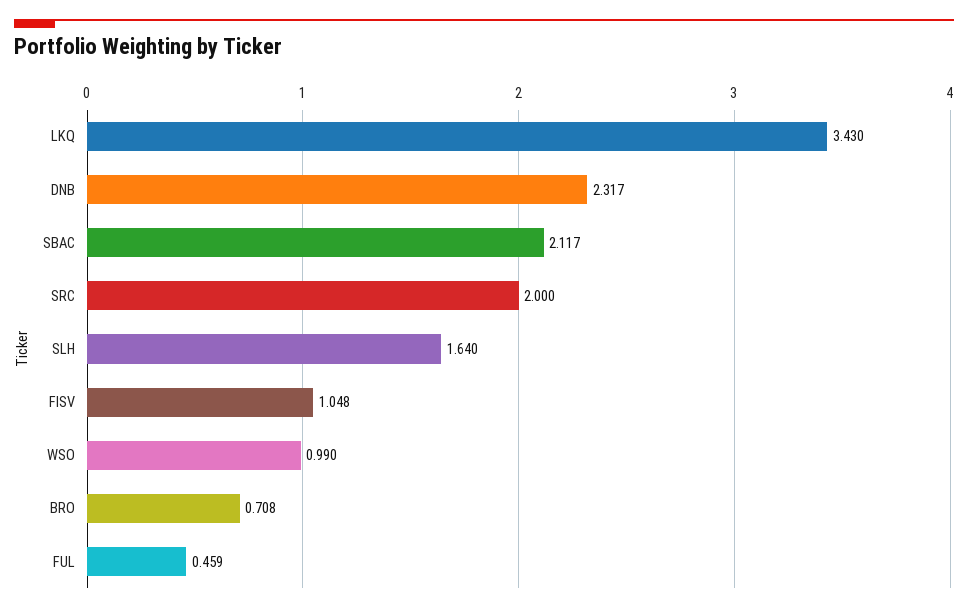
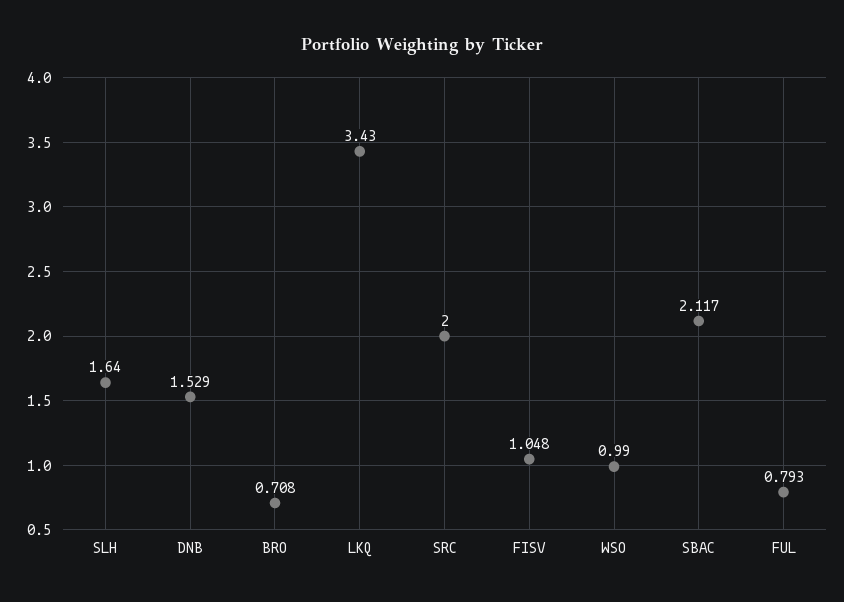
  {
    "LKQ": 3.43,
-   "DNB": 2.317,
+   "DNB": 1.529,
    "SBAC": 2.117,
    "SRC": 2,
    "SLH": 1.64,
    "FISV": 1.048,
    "WSO": 0.99,
    "BRO": 0.708,
-   "FUL": 0.459
+   "FUL": 0.793
  }

